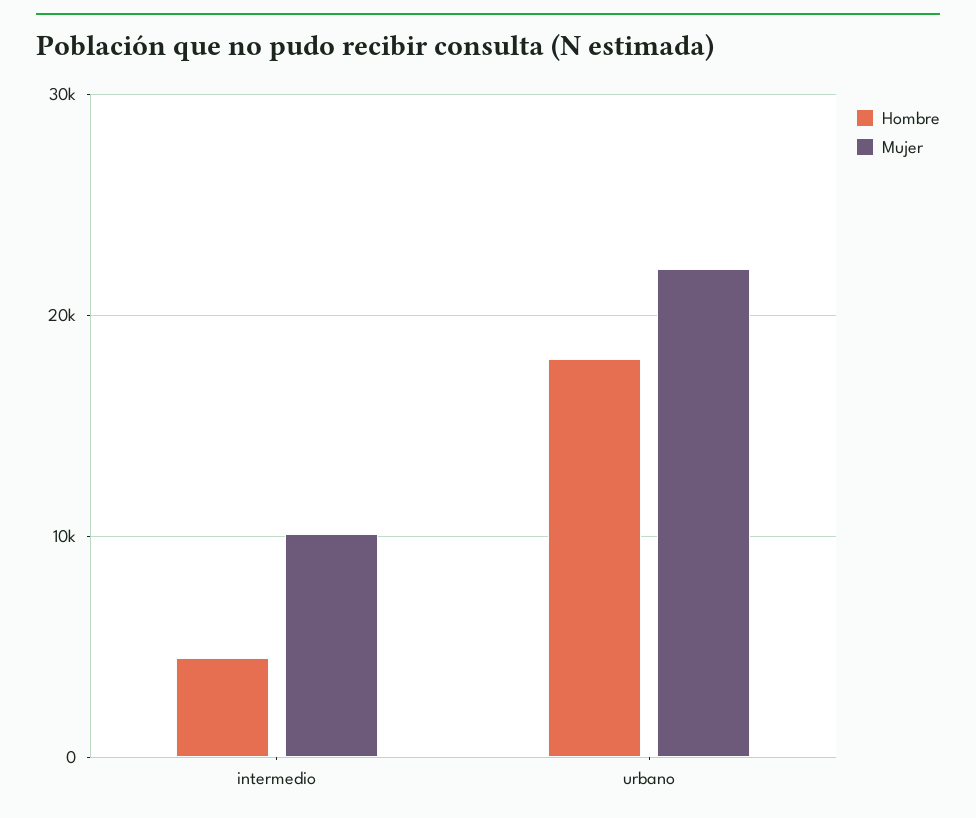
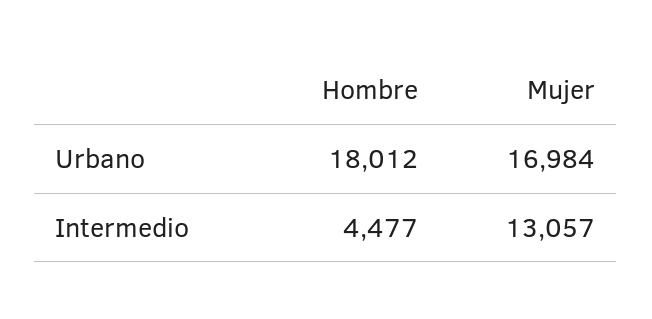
  {
    "Hombre": {
      "intermedio": 4477,
      "urbano": 18012
    },
    "Mujer": {
-     "intermedio": 10000,
+     "intermedio": 13057,
-     "urbano": 22000
+     "urbano": 16984
    }
  }

